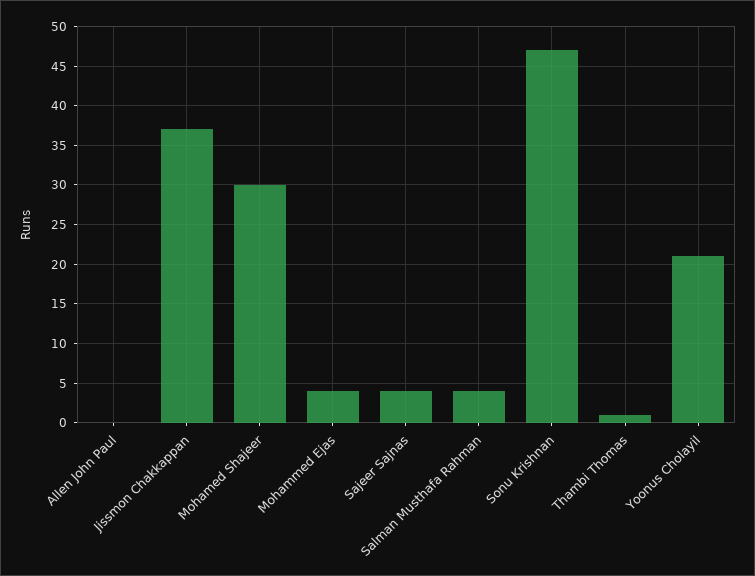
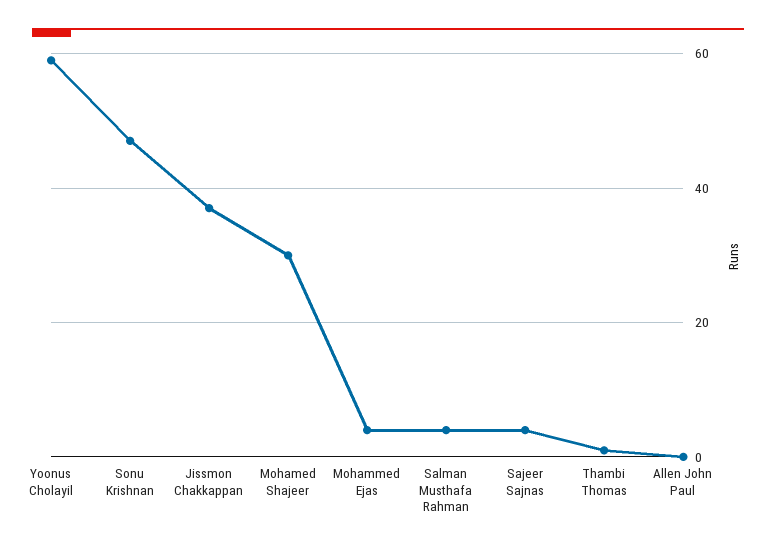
  {
    "Allen John Paul": 0,
    "Jissmon Chakkappan": 37,
    "Mohamed Shajeer": 30,
    "Mohammed Ejas": 4,
    "Sajeer Sajnas": 4,
    "Salman Musthafa Rahman": 4,
    "Sonu Krishnan": 47,
    "Thambi Thomas": 1,
-   "Yoonus Cholayil": 21
+   "Yoonus Cholayil": 60
  }

